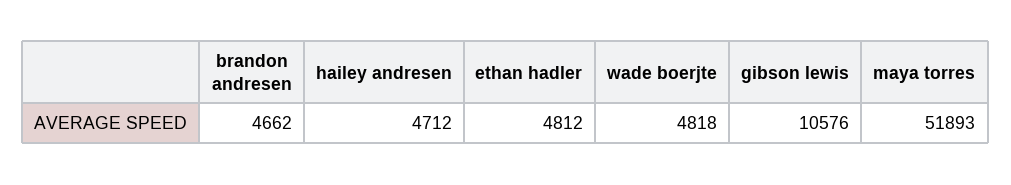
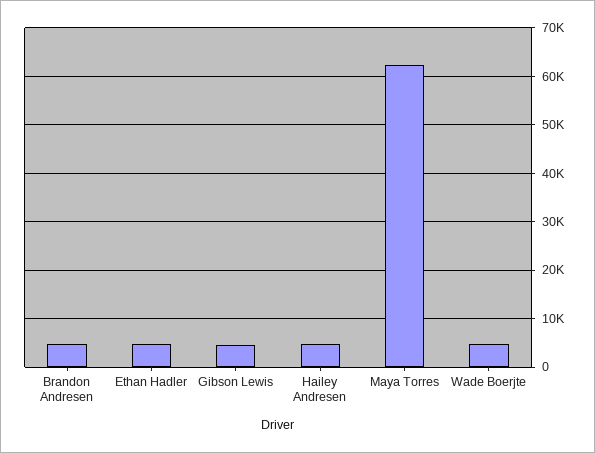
  {
    "brandon andresen": 4662,
    "hailey andresen": 4712,
    "ethan hadler": 4812,
    "wade boerjte": 4818,
-   "gibson lewis": 10576,
+   "gibson lewis": 4000,
-   "maya torres": 51893
+   "maya torres": 62000
  }

